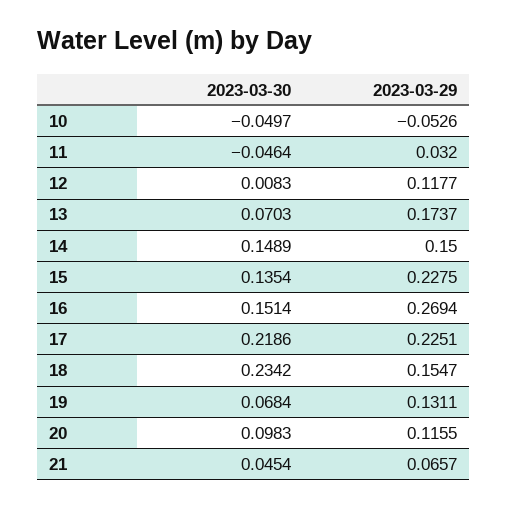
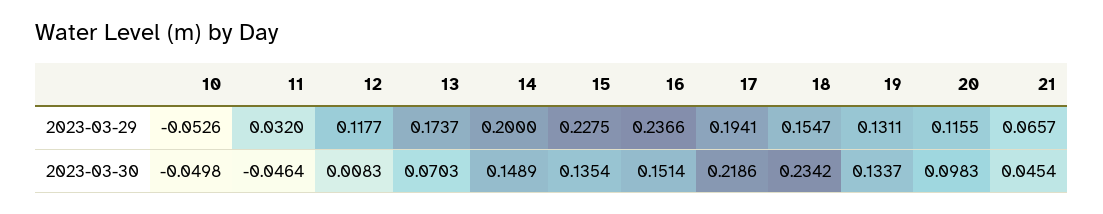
  {
    "2023-03-30": {
-     "10": -0.0497,
+     "10": -0.0498,
      "11": -0.0464,
      "12": 0.0083,
      "13": 0.0703,
      "14": 0.1489,
      "15": 0.1354,
      "16": 0.1514,
      "17": 0.2186,
      "18": 0.2342,
-     "19": 0.0684,
+     "19": 0.1337,
      "20": 0.0983,
      "21": 0.0454
    },
    "2023-03-29": {
      "10": -0.0526,
      "11": 0.032,
      "12": 0.1177,
      "13": 0.1737,
-     "14": 0.15,
+     "14": 0.2,
      "15": 0.2275,
-     "16": 0.2694,
+     "16": 0.2366,
-     "17": 0.2251,
+     "17": 0.1941,
      "18": 0.1547,
      "19": 0.1311,
      "20": 0.1155,
      "21": 0.0657
    }
  }

